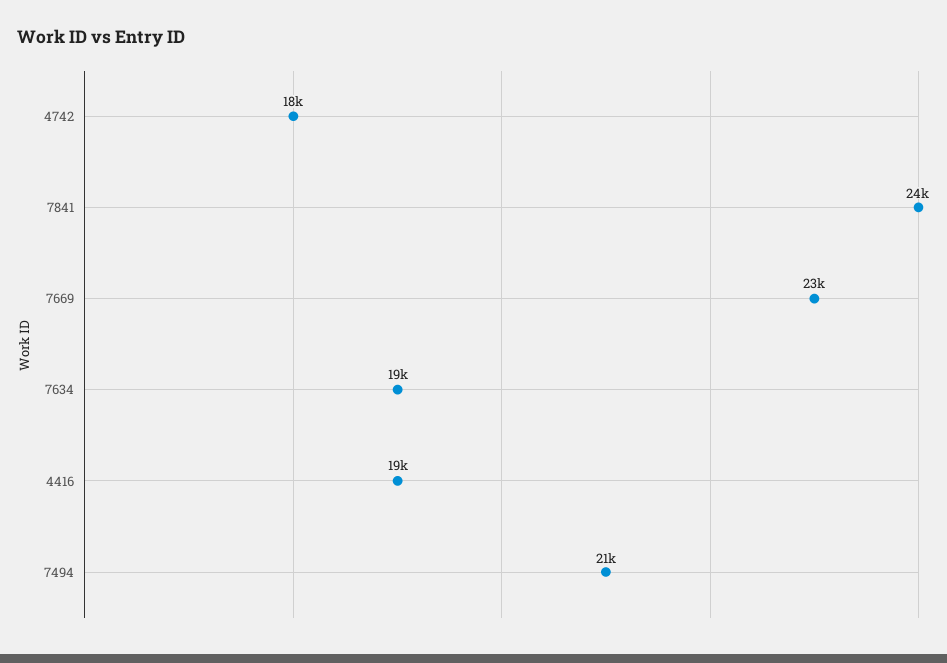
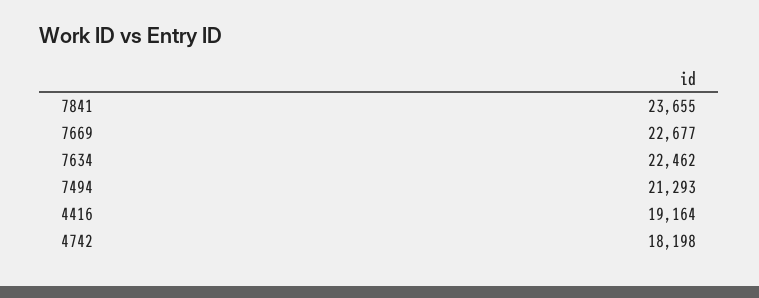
  {
    "4742": 18198,
    "7841": 23655,
    "7669": 22677,
-   "7634": 19000,
+   "7634": 22462,
    "4416": 19164,
    "7494": 21293
  }

